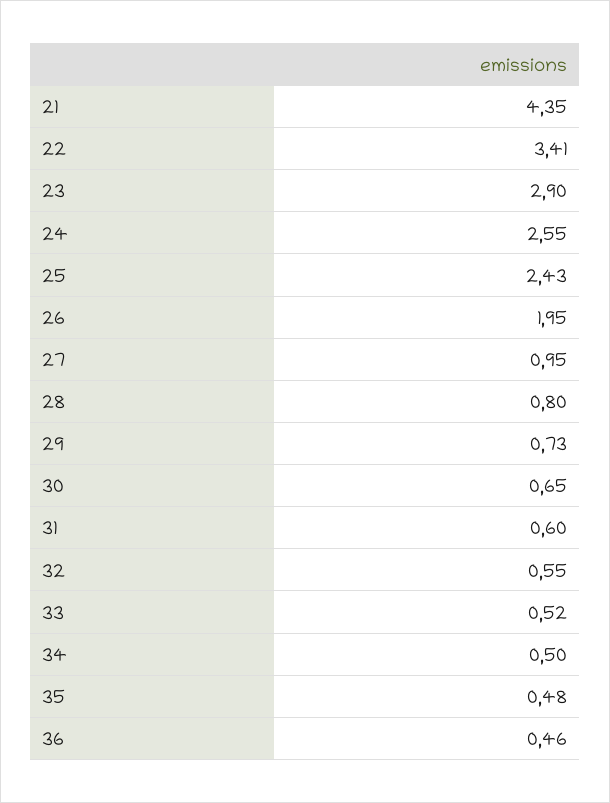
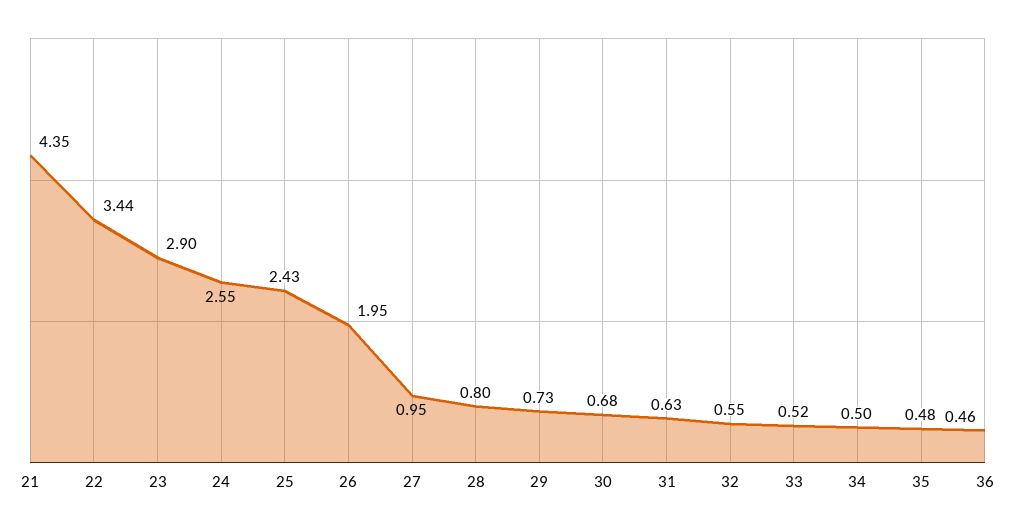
  {
    "21": 4.35,
-   "22": 3.41,
+   "22": 3.44,
    "23": 2.9,
    "24": 2.55,
    "25": 2.43,
    "26": 1.95,
    "27": 0.95,
    "28": 0.8,
    "29": 0.73,
-   "30": 0.65,
+   "30": 0.68,
-   "31": 0.6,
+   "31": 0.63,
    "32": 0.55,
    "33": 0.52,
    "34": 0.5,
    "35": 0.48,
    "36": 0.46
  }

